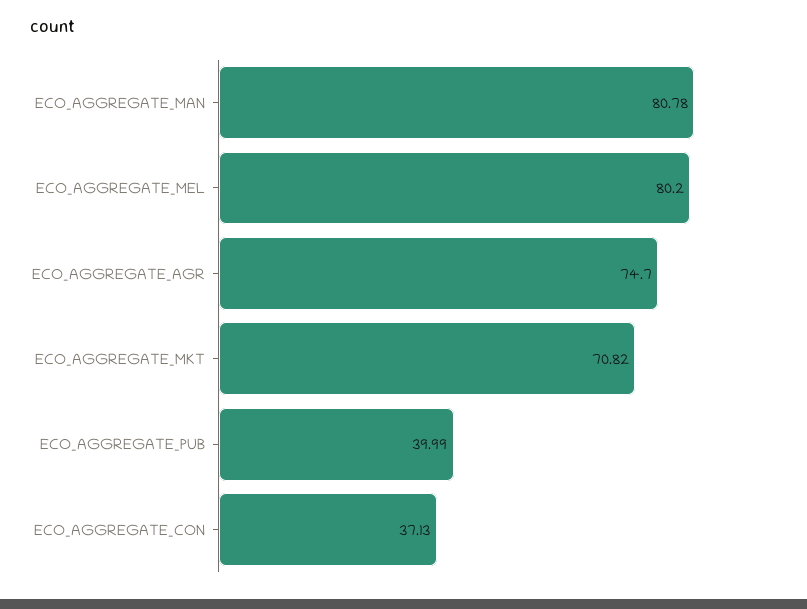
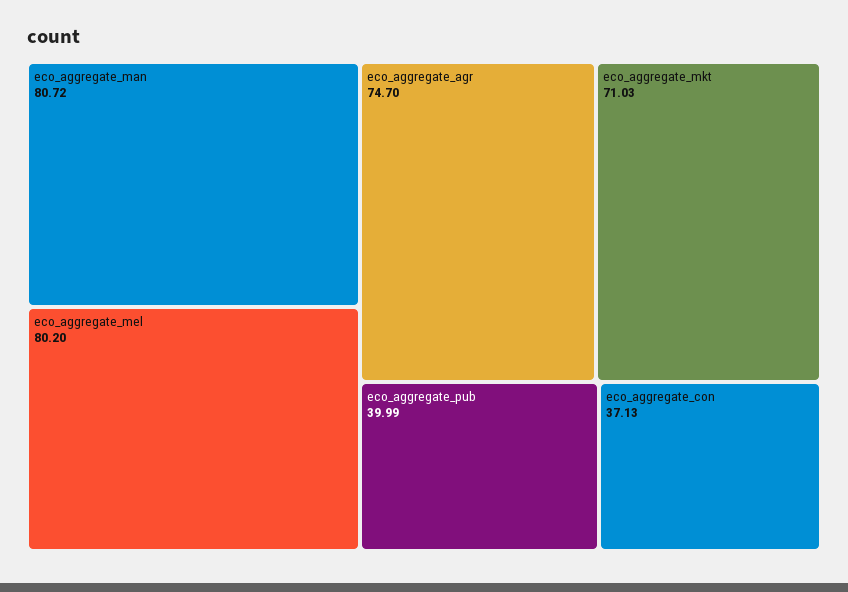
  {
-   "ECO_AGGREGATE_MAN": 80.78,
+   "ECO_AGGREGATE_MAN": 80.72,
    "ECO_AGGREGATE_MEL": 80.2,
    "ECO_AGGREGATE_AGR": 74.7,
-   "ECO_AGGREGATE_MKT": 70.82,
+   "ECO_AGGREGATE_MKT": 71.03,
    "ECO_AGGREGATE_PUB": 39.99,
    "ECO_AGGREGATE_CON": 37.13
  }

